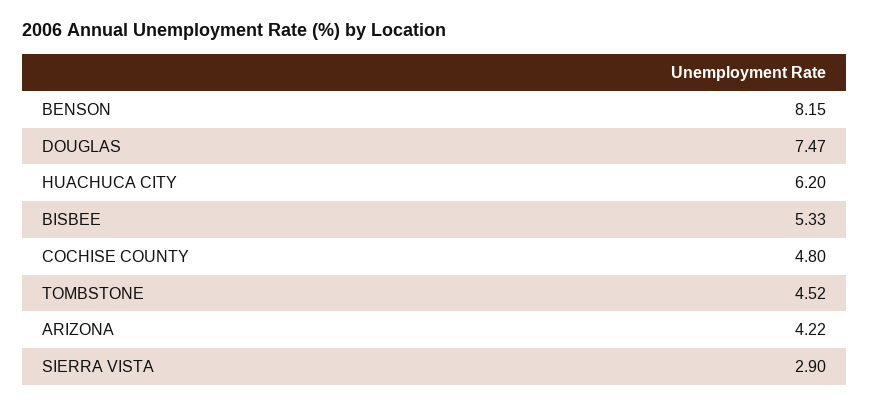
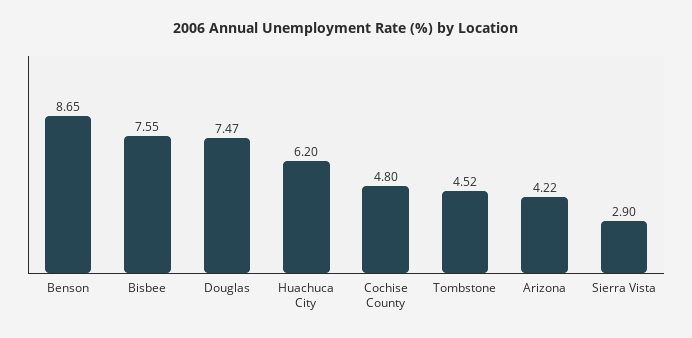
  {
-   "BENSON": 8.15,
+   "BENSON": 8.65,
    "DOUGLAS": 7.47,
    "HUACHUCA CITY": 6.2,
-   "BISBEE": 5.33,
+   "BISBEE": 7.55,
    "COCHISE COUNTY": 4.8,
    "TOMBSTONE": 4.52,
    "ARIZONA": 4.22,
    "SIERRA VISTA": 2.9
  }

